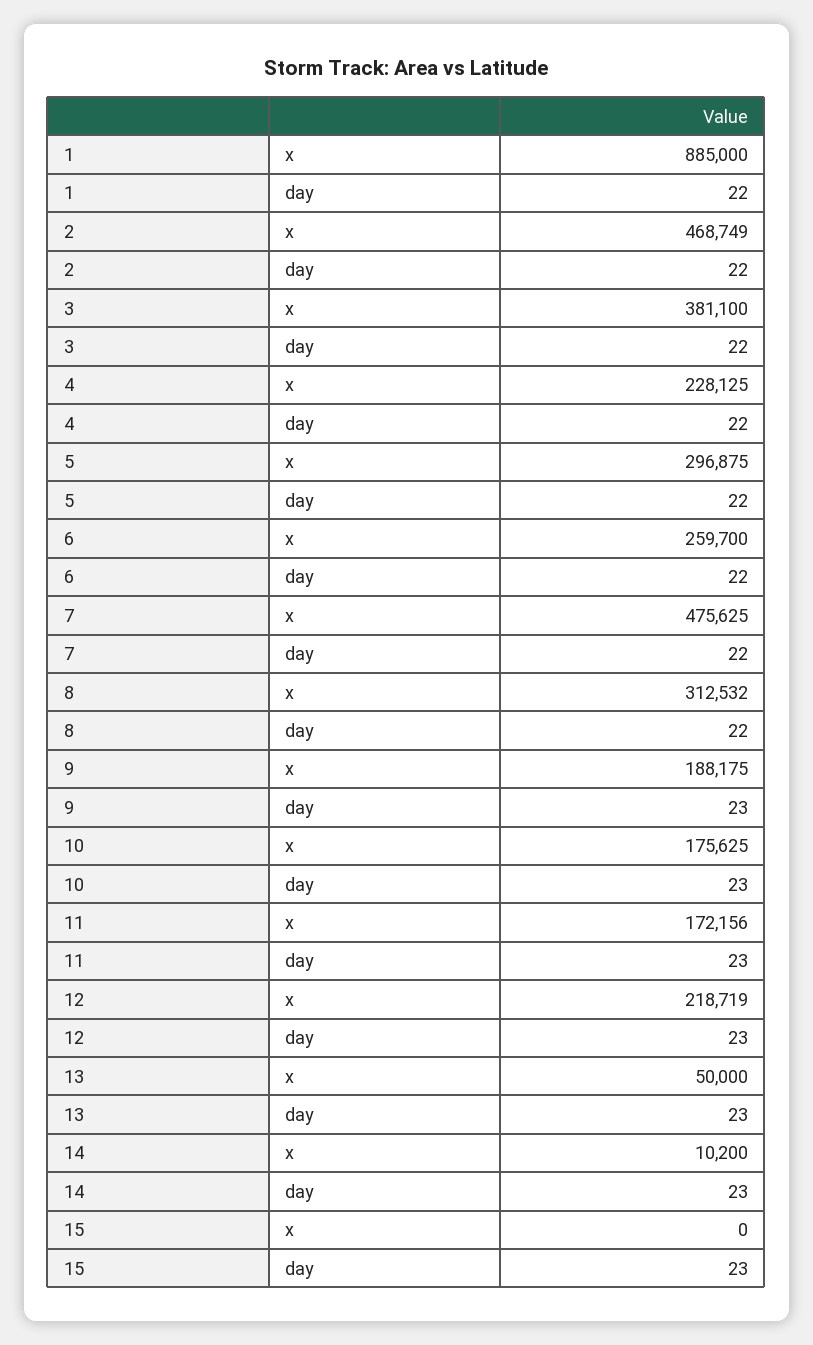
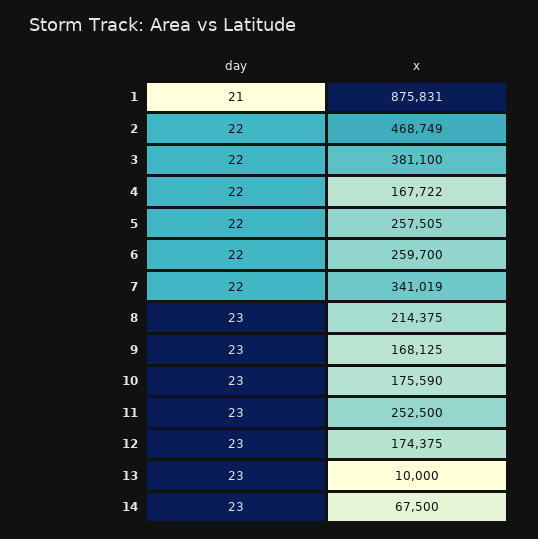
  {
    "1": {
-     "x": 885000,
+     "x": 875831,
-     "day": 22
+     "day": 21
    },
    "2": {
      "x": 468749,
      "day": 22
    },
    "3": {
      "x": 381100,
      "day": 22
    },
    "4": {
-     "x": 228125,
+     "x": 167722,
      "day": 22
    },
    "5": {
-     "x": 296875,
+     "x": 257505,
      "day": 22
    },
    "6": {
      "x": 259700,
      "day": 22
    },
    "7": {
-     "x": 475625,
+     "x": 341019,
      "day": 22
    },
    "8": {
-     "x": 312532,
+     "x": 214375,
-     "day": 22
+     "day": 23
    },
    "9": {
-     "x": 188175,
+     "x": 168125,
      "day": 23
    },
    "10": {
-     "x": 175625,
+     "x": 175590,
      "day": 23
    },
    "11": {
-     "x": 172156,
+     "x": 252500,
      "day": 23
    },
    "12": {
-     "x": 218719,
+     "x": 174375,
      "day": 23
    },
    "13": {
-     "x": 50000,
+     "x": 10000,
      "day": 23
    },
    "14": {
-     "x": 10200,
+     "x": 67500,
      "day": 23
-   },
+   }
-   "15": {
-     "x": 0,
-     "day": 23
-   }
  }

